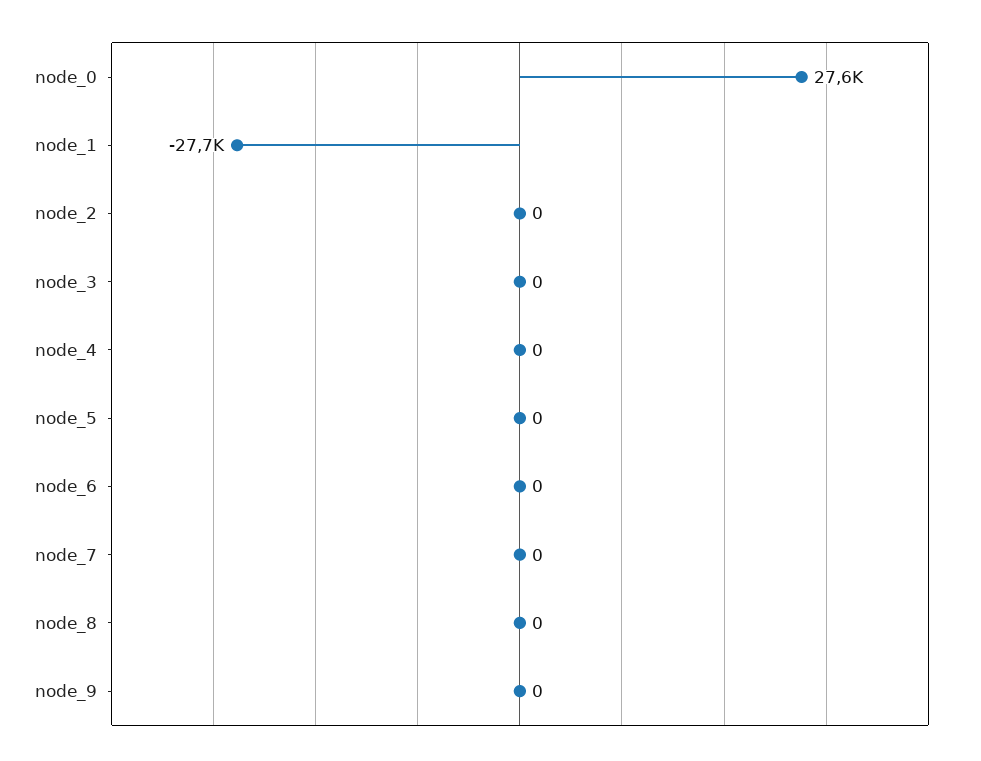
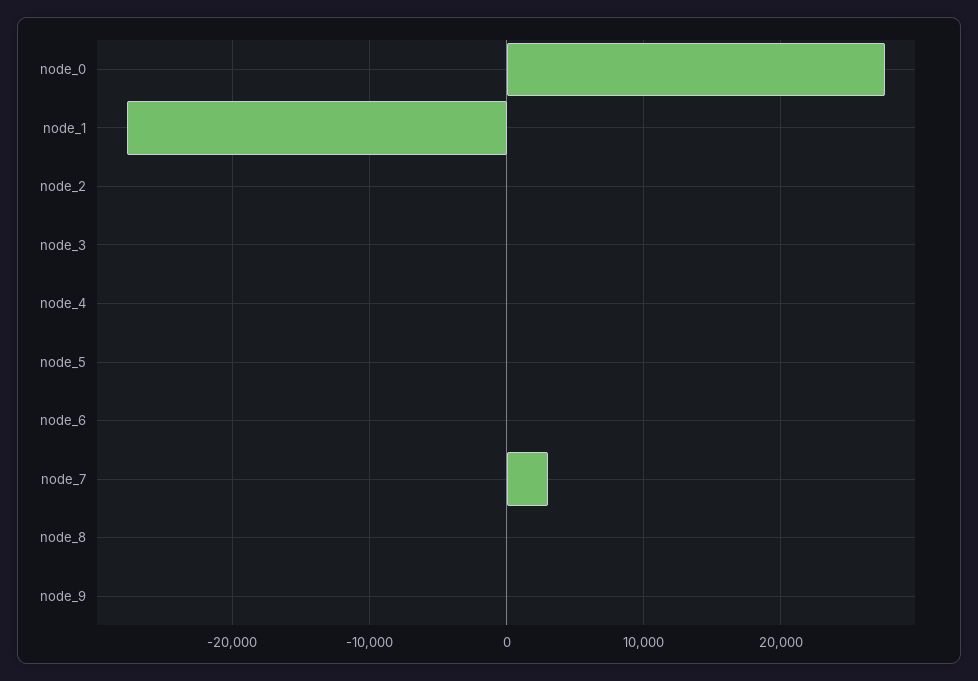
  {
    "node_0": 27600,
    "node_1": -27700,
    "node_2": 0,
    "node_3": 0,
    "node_4": 0,
    "node_5": 0,
    "node_6": 0,
-   "node_7": 0,
+   "node_7": 3000,
    "node_8": 0,
    "node_9": 0
  }

